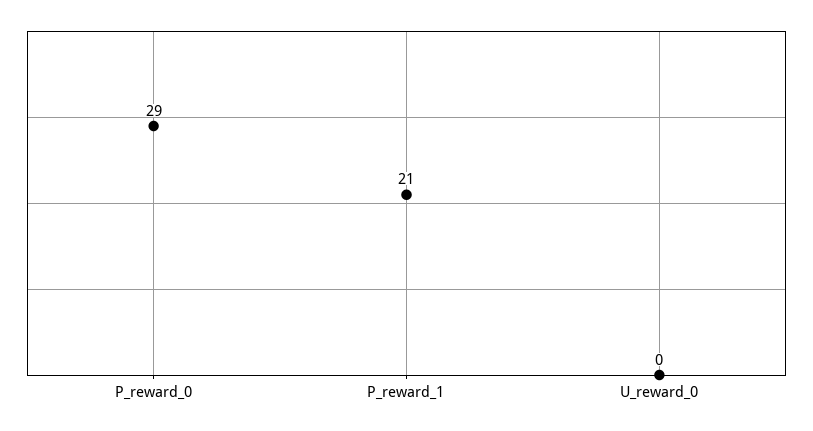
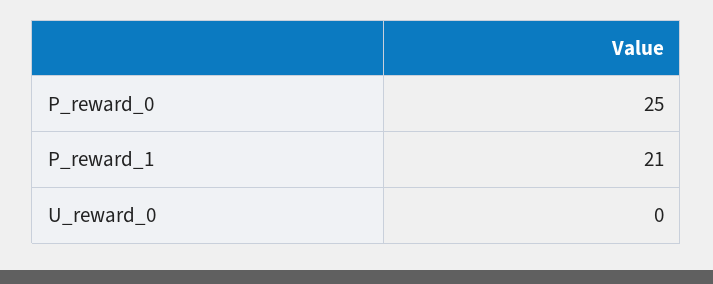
  {
-   "P_reward_0": 29,
+   "P_reward_0": 25,
    "P_reward_1": 21,
    "U_reward_0": 0
  }

